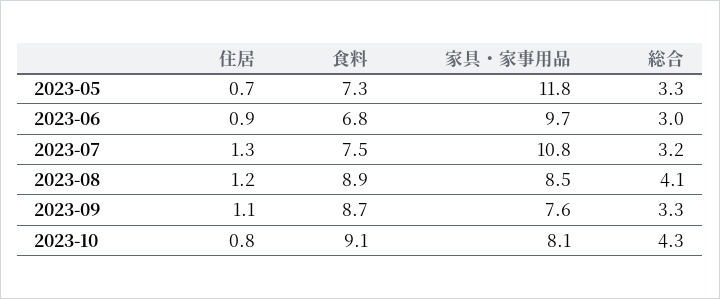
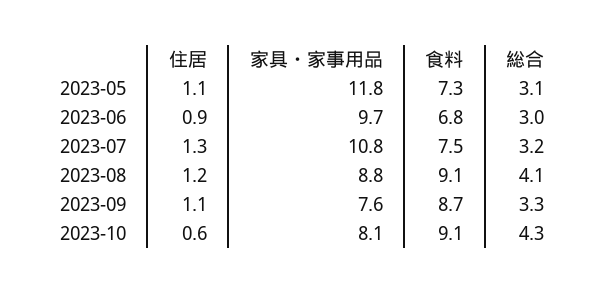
  {
    "住居": {
-     "2023-05": 0.7,
+     "2023-05": 1.1,
      "2023-06": 0.9,
      "2023-07": 1.3,
      "2023-08": 1.2,
      "2023-09": 1.1,
-     "2023-10": 0.8
+     "2023-10": 0.6
    },
    "食料": {
      "2023-05": 7.3,
      "2023-06": 6.8,
      "2023-07": 7.5,
-     "2023-08": 8.9,
+     "2023-08": 9.1,
      "2023-09": 8.7,
      "2023-10": 9.1
    },
    "家具・家事用品": {
      "2023-05": 11.8,
      "2023-06": 9.7,
      "2023-07": 10.8,
-     "2023-08": 8.5,
+     "2023-08": 8.8,
      "2023-09": 7.6,
      "2023-10": 8.1
    },
    "総合": {
-     "2023-05": 3.3,
+     "2023-05": 3.1,
      "2023-06": 3,
      "2023-07": 3.2,
      "2023-08": 4.1,
      "2023-09": 3.3,
      "2023-10": 4.3
    }
  }

